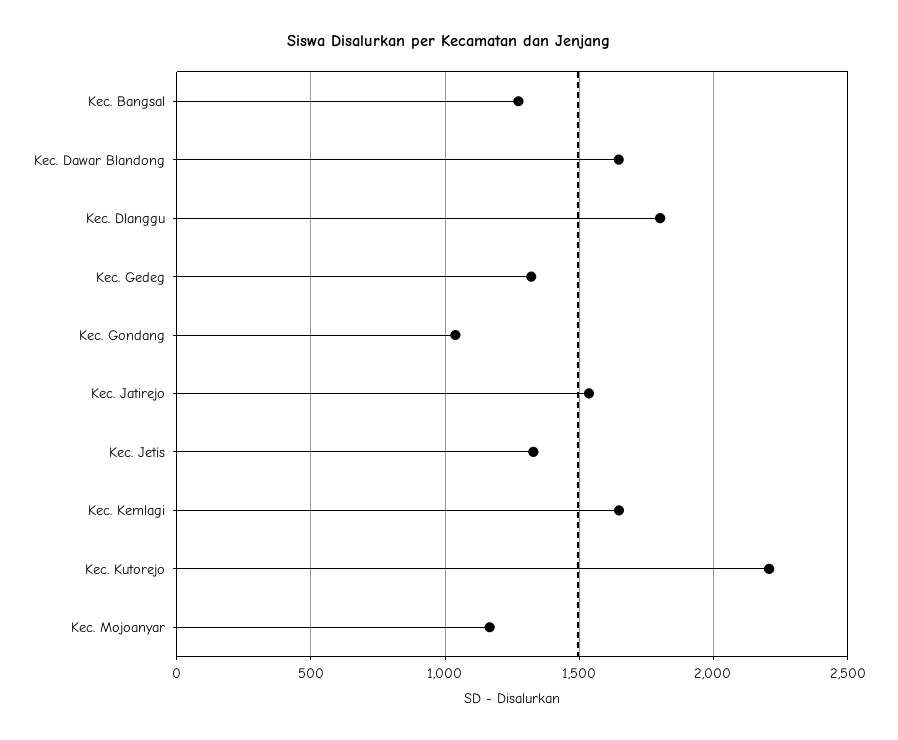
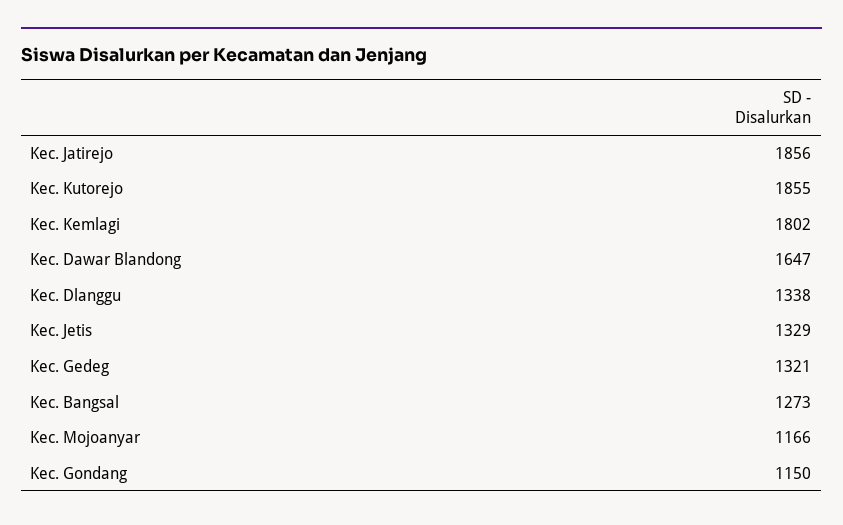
  {
    "Kec. Bangsal": 1273,
    "Kec. Dawar Blandong": 1647,
-   "Kec. Dlanggu": 1800,
+   "Kec. Dlanggu": 1338,
    "Kec. Gedeg": 1321,
-   "Kec. Gondang": 1050,
+   "Kec. Gondang": 1150,
-   "Kec. Jatirejo": 1550,
+   "Kec. Jatirejo": 1856,
    "Kec. Jetis": 1329,
-   "Kec. Kemlagi": 1650,
+   "Kec. Kemlagi": 1802,
-   "Kec. Kutorejo": 2200,
+   "Kec. Kutorejo": 1855,
    "Kec. Mojoanyar": 1166
  }

